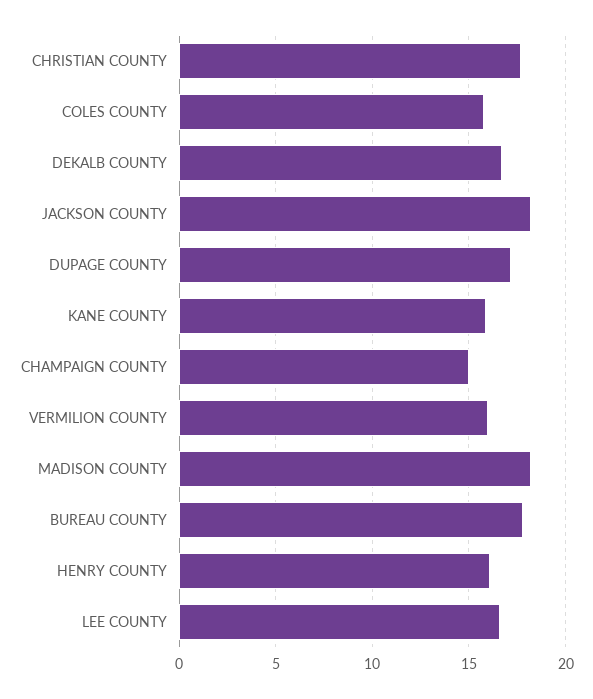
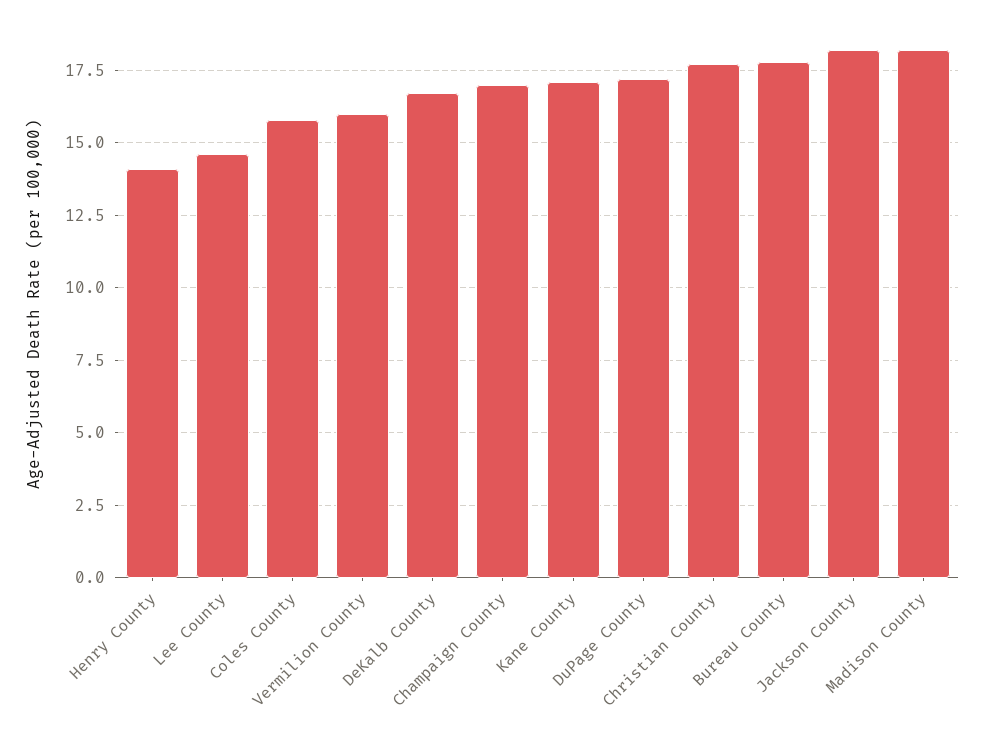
  {
    "CHRISTIAN COUNTY": 17.5,
    "COLES COUNTY": 16,
    "DEKALB COUNTY": 16.5,
    "JACKSON COUNTY": 18,
    "DUPAGE COUNTY": 17,
-   "KANE COUNTY": 16,
+   "KANE COUNTY": 17,
-   "CHAMPAIGN COUNTY": 15,
+   "CHAMPAIGN COUNTY": 17,
    "VERMILION COUNTY": 16,
    "MADISON COUNTY": 18,
    "BUREAU COUNTY": 18,
-   "HENRY COUNTY": 16,
+   "HENRY COUNTY": 14,
-   "LEE COUNTY": 16.5
+   "LEE COUNTY": 14.5
  }

